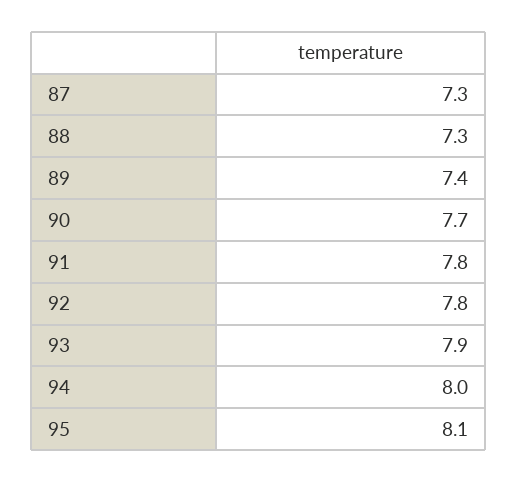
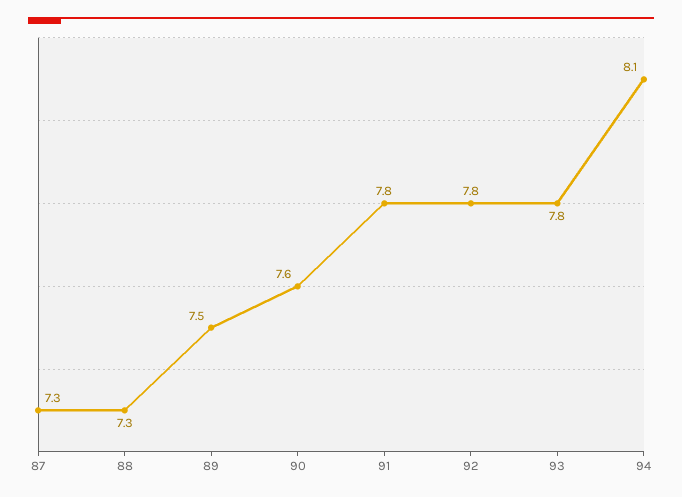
  {
    "87": 7.3,
    "88": 7.3,
-   "89": 7.4,
+   "89": 7.5,
-   "90": 7.7,
+   "90": 7.6,
    "91": 7.8,
    "92": 7.8,
-   "93": 7.9,
+   "93": 7.8,
-   "94": 8,
+   "94": 8.1
-   "95": 8.1
  }

